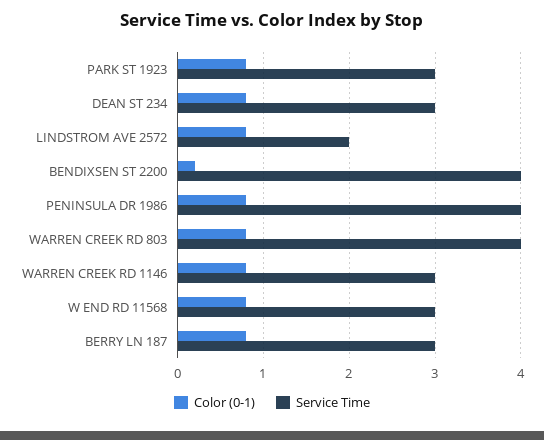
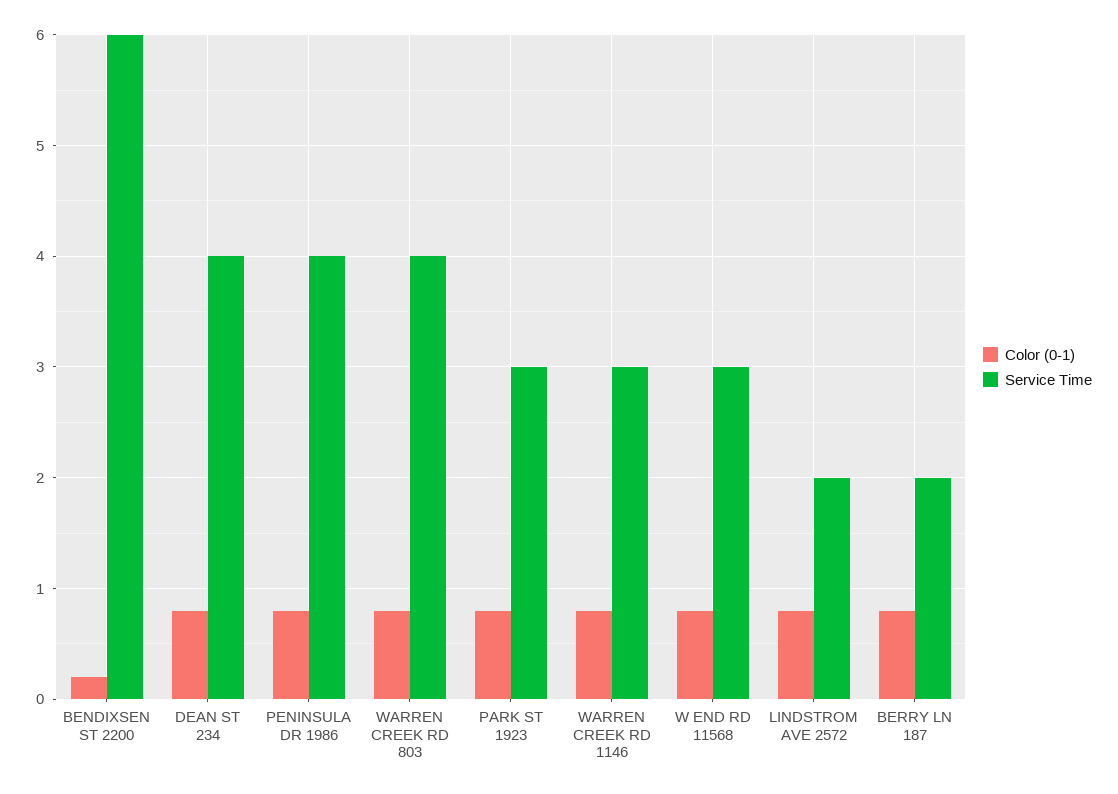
  {
    "Color (0-1)": {
      "PARK ST 1923": 0.8,
      "DEAN ST 234": 0.8,
      "LINDSTROM AVE 2572": 0.8,
      "BENDIXSEN ST 2200": 0.2,
      "PENINSULA DR 1986": 0.8,
      "WARREN CREEK RD 803": 0.8,
      "WARREN CREEK RD 1146": 0.8,
      "W END RD 11568": 0.8,
      "BERRY LN 187": 0.8
    },
    "Service Time": {
      "PARK ST 1923": 3,
-     "DEAN ST 234": 3,
+     "DEAN ST 234": 4,
      "LINDSTROM AVE 2572": 2,
-     "BENDIXSEN ST 2200": 4,
+     "BENDIXSEN ST 2200": 6,
      "PENINSULA DR 1986": 4,
      "WARREN CREEK RD 803": 4,
      "WARREN CREEK RD 1146": 3,
      "W END RD 11568": 3,
-     "BERRY LN 187": 3
+     "BERRY LN 187": 2
    }
  }

